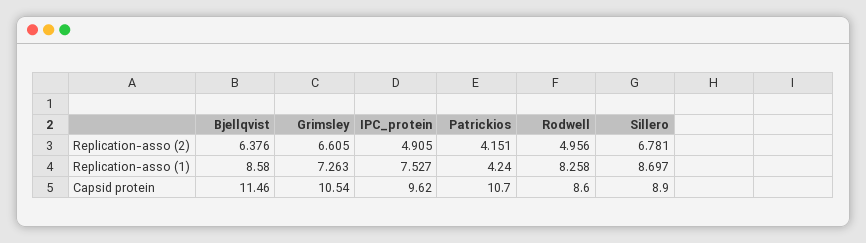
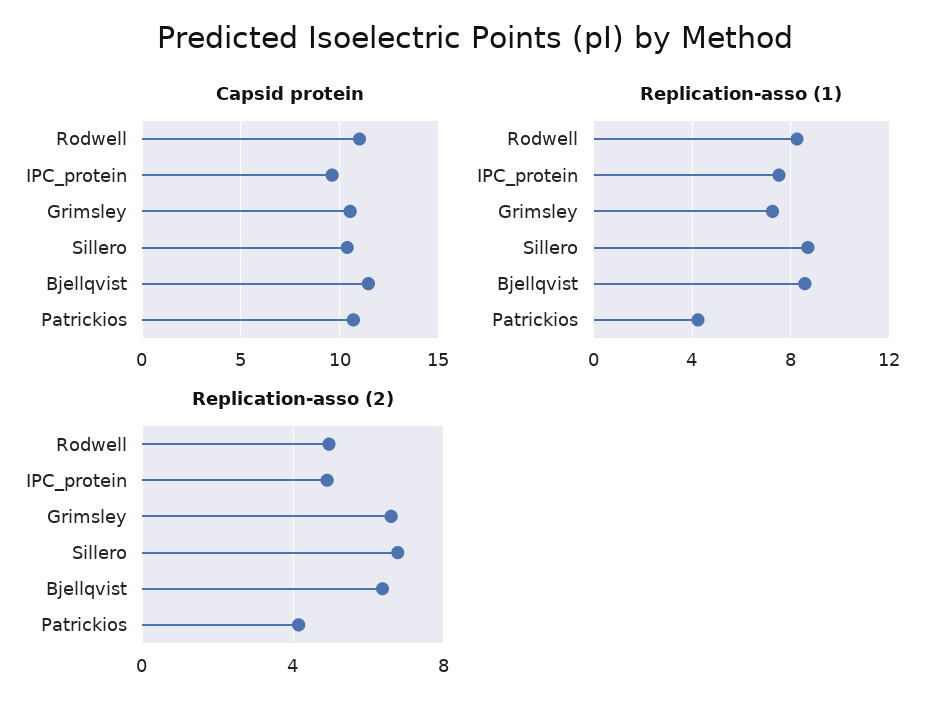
  {
    "Replication-asso (2)": {
      "Bjellqvist": 6.376,
      "Grimsley": 6.605,
      "IPC_protein": 4.905,
      "Patrickios": 4.151,
      "Rodwell": 4.956,
      "Sillero": 6.781
    },
    "Replication-asso (1)": {
      "Bjellqvist": 8.58,
      "Grimsley": 7.263,
      "IPC_protein": 7.527,
      "Patrickios": 4.24,
      "Rodwell": 8.258,
      "Sillero": 8.697
    },
    "Capsid protein": {
      "Bjellqvist": 11.46,
      "Grimsley": 10.54,
      "IPC_protein": 9.62,
      "Patrickios": 10.7,
-     "Rodwell": 8.6,
+     "Rodwell": 11,
-     "Sillero": 8.9
+     "Sillero": 10.5
    }
  }

